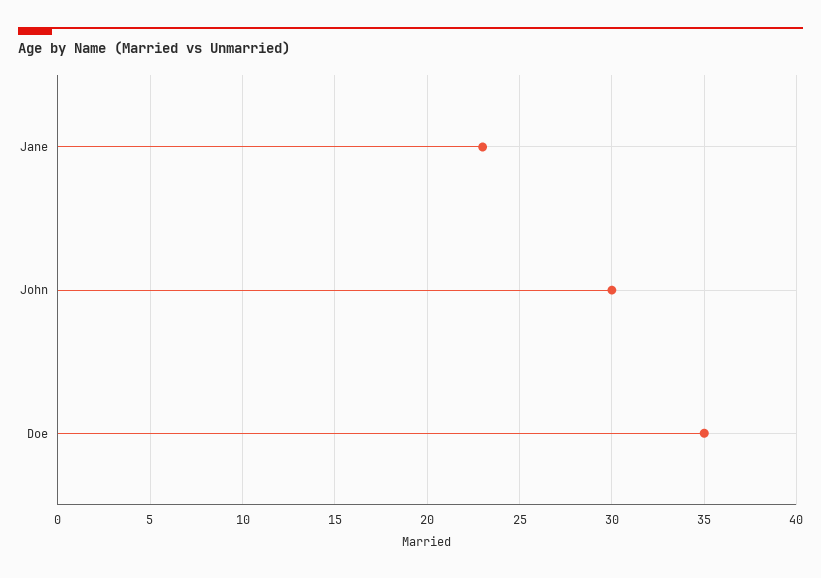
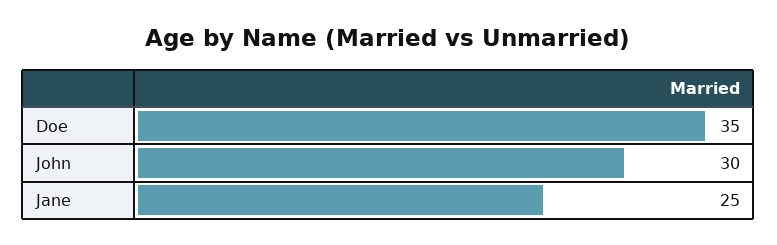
  {
-   "Jane": 23,
+   "Jane": 25,
    "John": 30,
    "Doe": 35
  }

